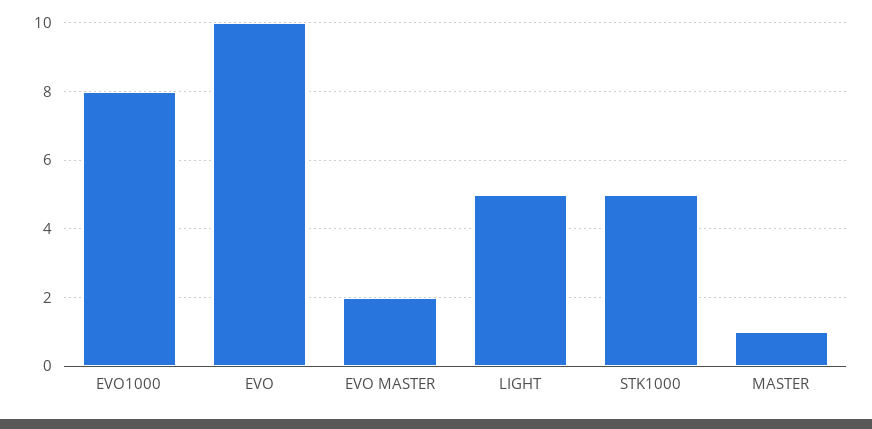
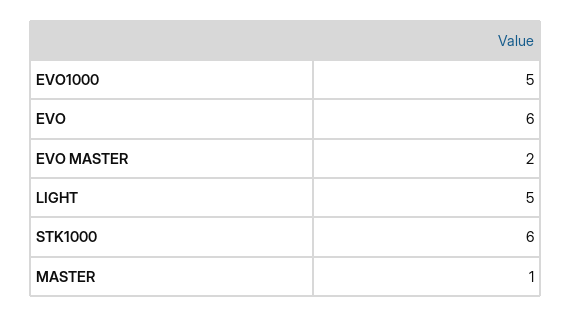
  {
-   "EVO1000": 8,
+   "EVO1000": 5,
-   "EVO": 10,
+   "EVO": 6,
    "EVO MASTER": 2,
    "LIGHT": 5,
-   "STK1000": 5,
+   "STK1000": 6,
    "MASTER": 1
  }

